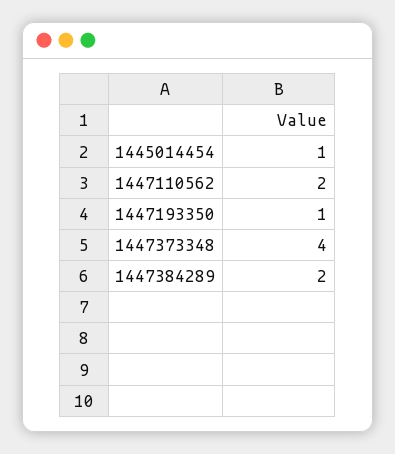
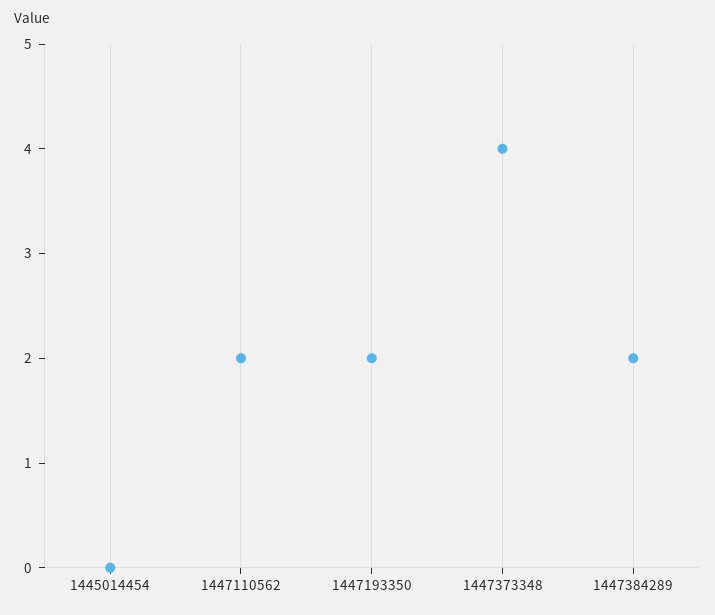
  {
-   "1445014454": 1,
+   "1445014454": 0,
    "1447110562": 2,
-   "1447193350": 1,
+   "1447193350": 2,
    "1447373348": 4,
    "1447384289": 2
  }

